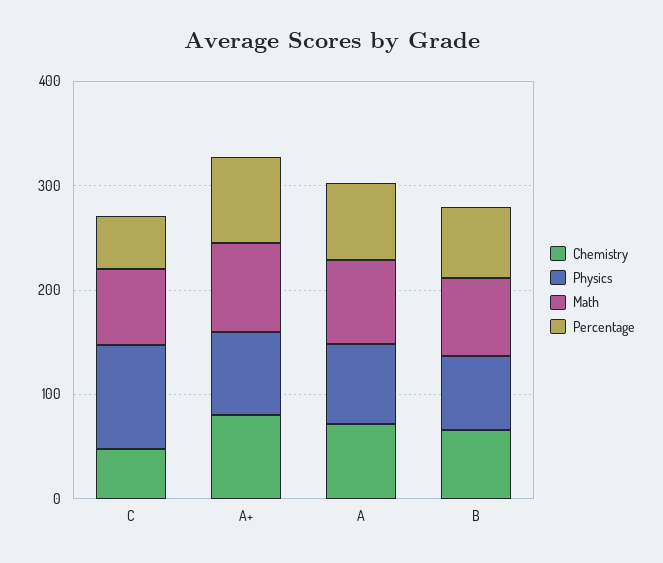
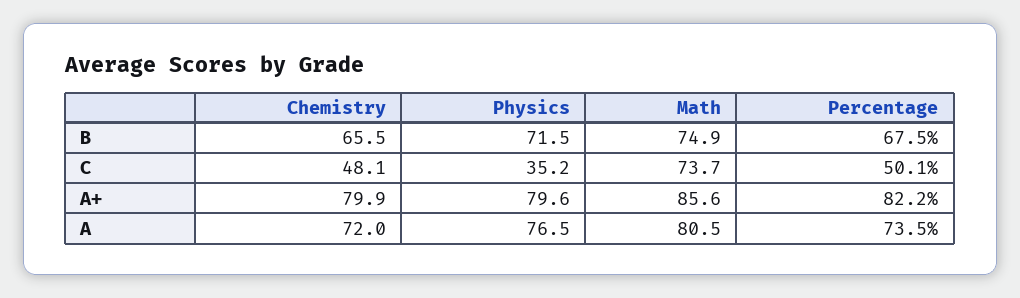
  {
    "Chemistry": {
      "C": 48.1,
      "A+": 79.9,
      "A": 72,
      "B": 65.5
    },
    "Physics": {
-     "C": 100,
+     "C": 35.2,
      "A+": 79.6,
      "A": 76.5,
      "B": 71.5
    },
    "Math": {
      "C": 73.7,
      "A+": 85.6,
      "A": 80.5,
      "B": 74.9
    },
    "Percentage": {
      "C": 50.1,
      "A+": 82.2,
      "A": 73.5,
      "B": 67.5
    }
  }

